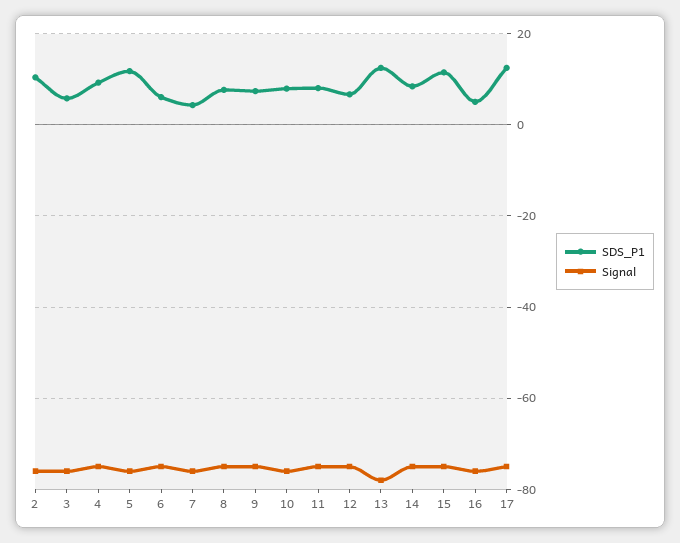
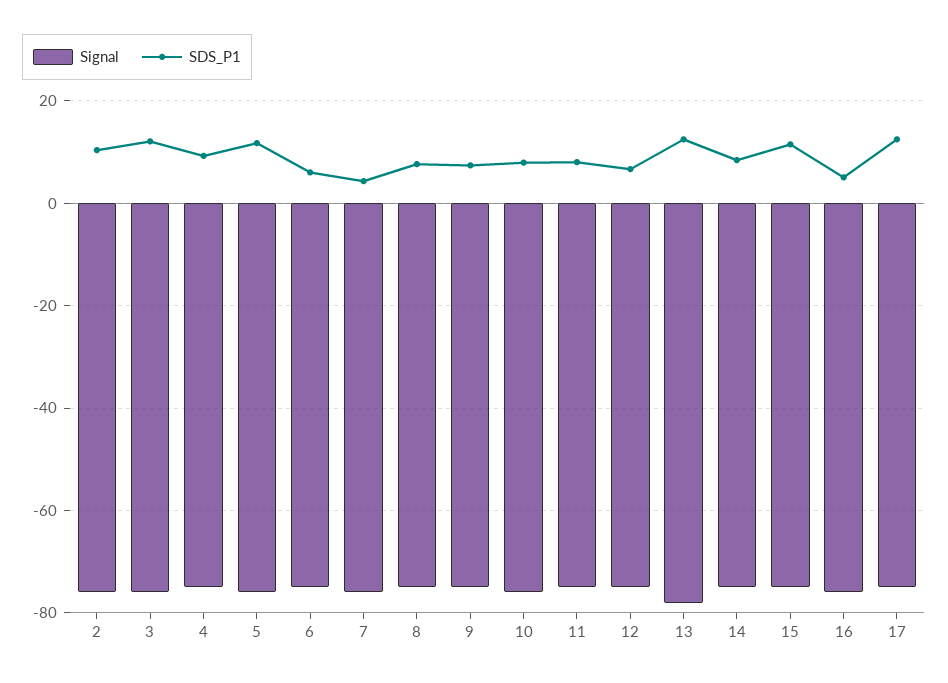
  {
    "SDS_P1": {
      "2": 10,
-     "3": 6,
+     "3": 12,
      "4": 10,
      "5": 12,
      "6": 6,
      "7": 4,
      "8": 8,
      "9": 8,
      "10": 8,
      "11": 8,
      "12": 6,
      "13": 12,
      "14": 8,
      "15": 12,
      "16": 6,
      "17": 12
    },
    "Signal": {
      "2": -76,
      "3": -76,
      "4": -76,
      "5": -76,
      "6": -76,
      "7": -76,
      "8": -76,
      "9": -76,
      "10": -76,
      "11": -76,
      "12": -76,
      "13": -78,
      "14": -76,
      "15": -76,
      "16": -76,
      "17": -76
    }
  }

